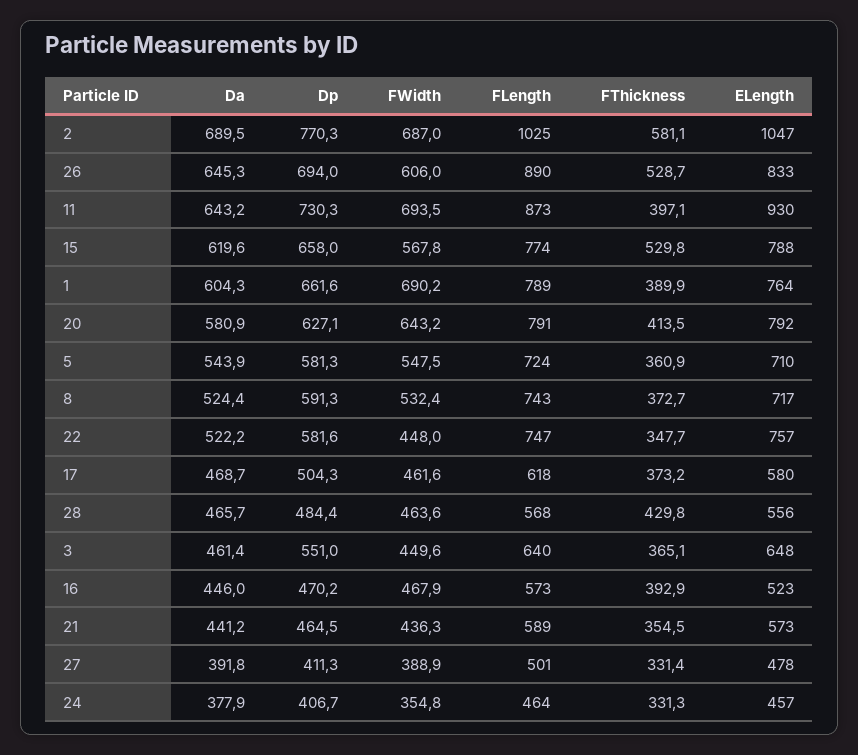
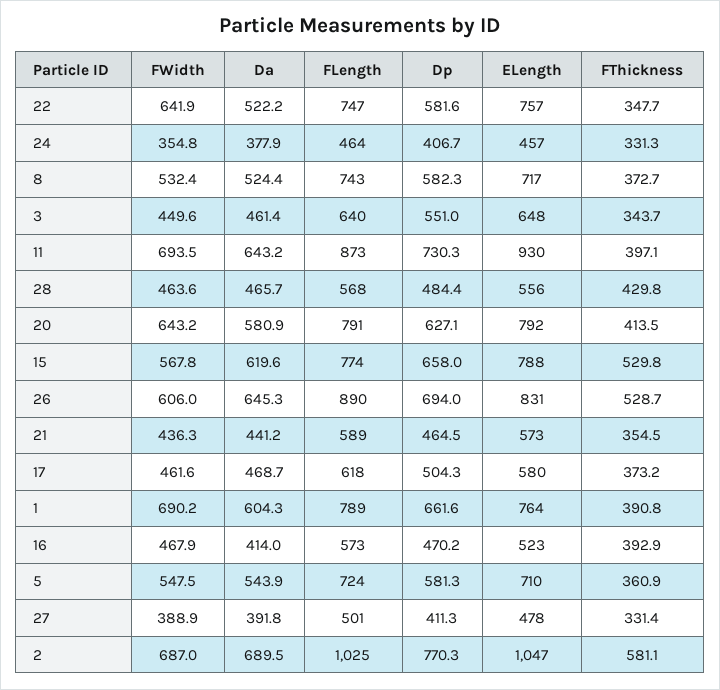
  {
    "Da": {
      "2": 689.5,
      "26": 645.3,
      "11": 643.2,
      "15": 619.6,
      "1": 604.3,
      "20": 580.9,
      "5": 543.9,
      "8": 524.4,
      "22": 522.2,
      "17": 468.7,
      "28": 465.7,
      "3": 461.4,
-     "16": 446,
+     "16": 414,
      "21": 441.2,
      "27": 391.8,
      "24": 377.9
    },
    "Dp": {
      "2": 770.3,
      "26": 694,
      "11": 730.3,
      "15": 658,
      "1": 661.6,
      "20": 627.1,
      "5": 581.3,
-     "8": 591.3,
+     "8": 582.3,
      "22": 581.6,
      "17": 504.3,
      "28": 484.4,
      "3": 551,
      "16": 470.2,
      "21": 464.5,
      "27": 411.3,
      "24": 406.7
    },
    "FWidth": {
      "2": 687,
      "26": 606,
      "11": 693.5,
      "15": 567.8,
      "1": 690.2,
      "20": 643.2,
      "5": 547.5,
      "8": 532.4,
-     "22": 448,
+     "22": 641.9,
      "17": 461.6,
      "28": 463.6,
      "3": 449.6,
      "16": 467.9,
      "21": 436.3,
      "27": 388.9,
      "24": 354.8
    },
    "FLength": {
      "2": 1025,
      "26": 890,
      "11": 873,
      "15": 774,
      "1": 789,
      "20": 791,
      "5": 724,
      "8": 743,
      "22": 747,
      "17": 618,
      "28": 568,
      "3": 640,
      "16": 573,
      "21": 589,
      "27": 501,
      "24": 464
    },
    "FThickness": {
      "2": 581.1,
      "26": 528.7,
      "11": 397.1,
      "15": 529.8,
-     "1": 389.9,
+     "1": 390.8,
      "20": 413.5,
      "5": 360.9,
      "8": 372.7,
      "22": 347.7,
      "17": 373.2,
      "28": 429.8,
-     "3": 365.1,
+     "3": 343.7,
      "16": 392.9,
      "21": 354.5,
      "27": 331.4,
      "24": 331.3
    },
    "ELength": {
      "2": 1047,
-     "26": 833,
+     "26": 831,
      "11": 930,
      "15": 788,
      "1": 764,
      "20": 792,
      "5": 710,
      "8": 717,
      "22": 757,
      "17": 580,
      "28": 556,
      "3": 648,
      "16": 523,
      "21": 573,
      "27": 478,
      "24": 457
    }
  }

